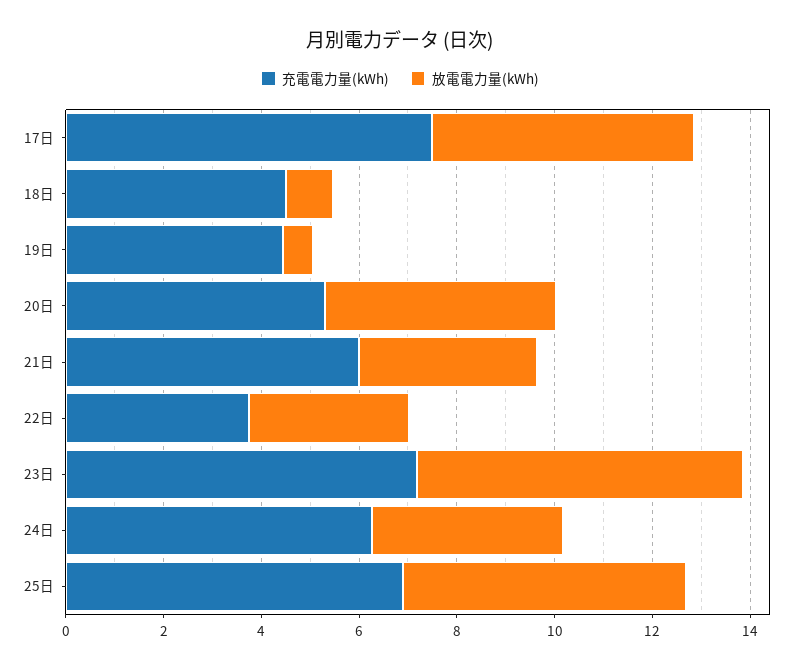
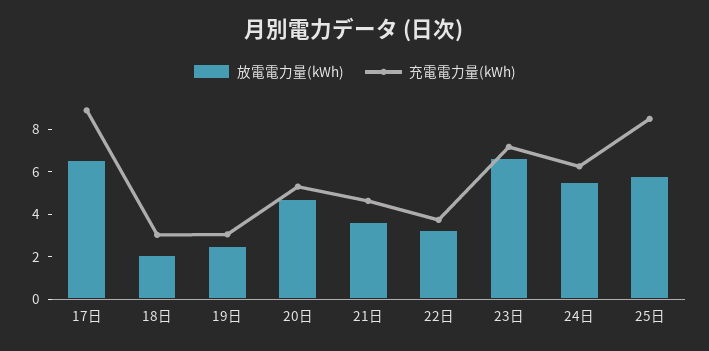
  {
    "充電電力量(kWh)": {
-     "17日": 7.5,
+     "17日": 9,
-     "18日": 4.5,
+     "18日": 3,
-     "19日": 4.5,
+     "19日": 3,
      "20日": 5.5,
-     "21日": 6,
+     "21日": 4.5,
      "22日": 4,
      "23日": 7,
      "24日": 6.5,
-     "25日": 7
+     "25日": 8.5
    },
    "放電電力量(kWh)": {
-     "17日": 5.5,
+     "17日": 6.5,
-     "18日": 1,
+     "18日": 2,
-     "19日": 0.5,
+     "19日": 2.5,
      "20日": 4.5,
      "21日": 3.5,
      "22日": 3.5,
      "23日": 6.5,
-     "24日": 4,
+     "24日": 5.5,
      "25日": 6
    }
  }

